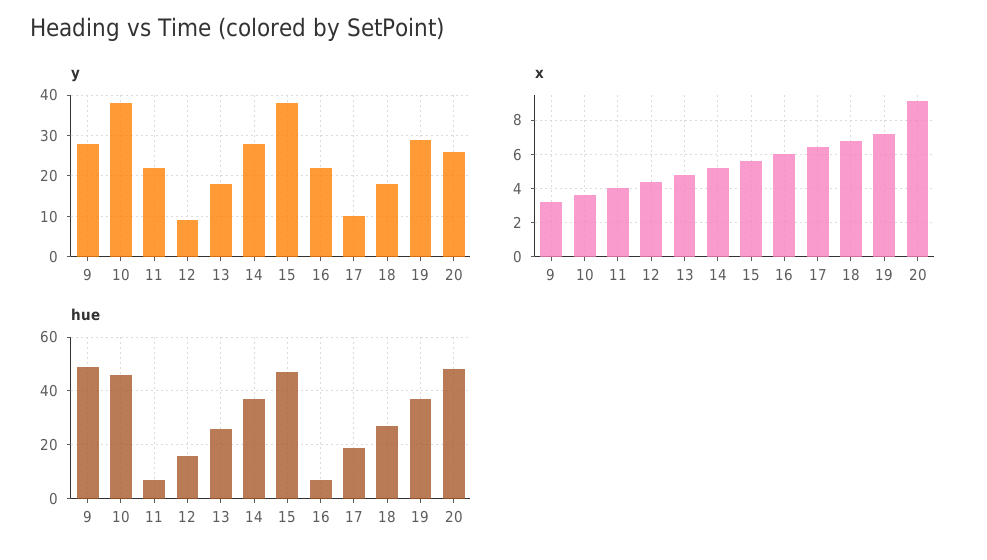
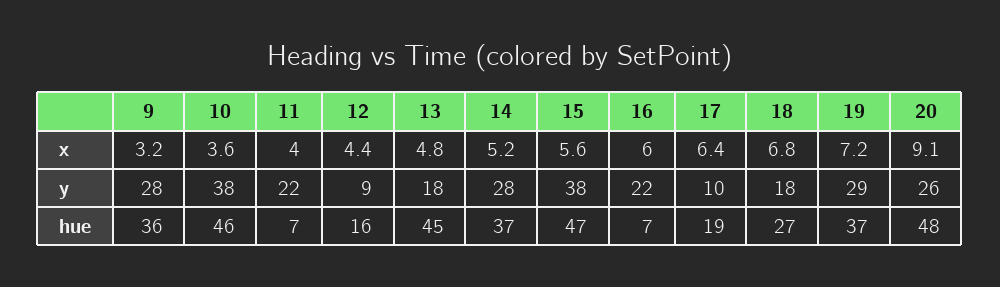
  {
    "y": {
      "9": 28,
      "10": 38,
      "11": 22,
      "12": 9,
      "13": 18,
      "14": 28,
      "15": 38,
      "16": 22,
      "17": 10,
      "18": 18,
      "19": 29,
      "20": 26
    },
    "x": {
      "9": 3.2,
      "10": 3.6,
      "11": 4,
      "12": 4.4,
      "13": 4.8,
      "14": 5.2,
      "15": 5.6,
      "16": 6,
      "17": 6.4,
      "18": 6.8,
      "19": 7.2,
      "20": 9.1
    },
    "hue": {
-     "9": 50,
+     "9": 36,
      "10": 46,
      "11": 7,
      "12": 16,
-     "13": 25,
+     "13": 45,
      "14": 37,
      "15": 47,
      "16": 7,
      "17": 19,
      "18": 27,
      "19": 37,
      "20": 48
    }
  }

